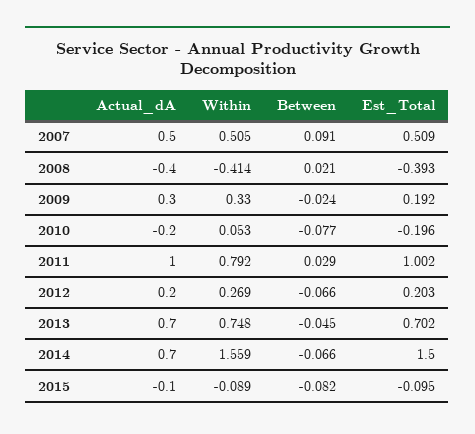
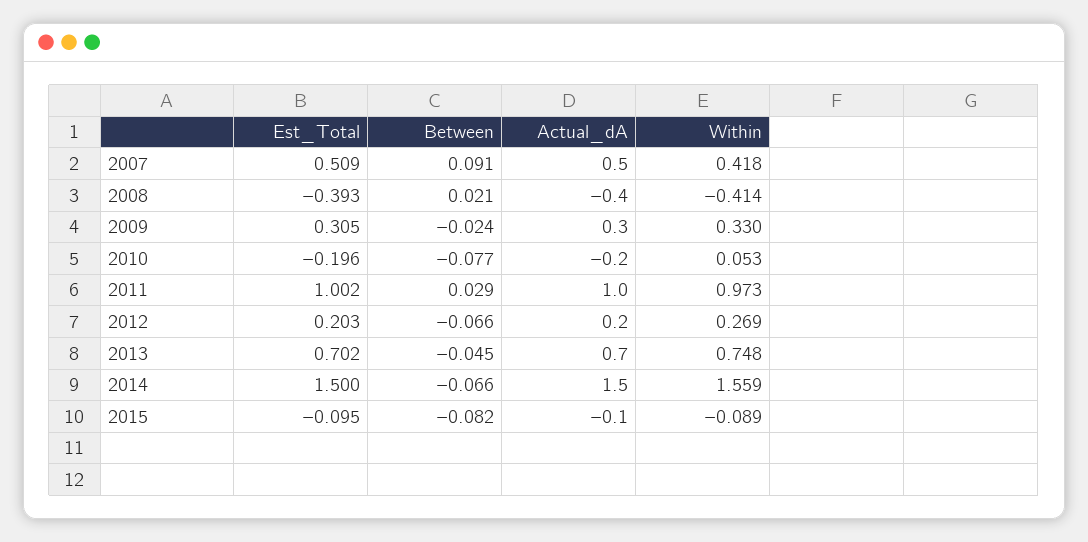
  {
    "Actual_dA": {
      "2007": 0.5,
      "2008": -0.4,
      "2009": 0.3,
      "2010": -0.2,
      "2011": 1,
      "2012": 0.2,
      "2013": 0.7,
-     "2014": 0.7,
+     "2014": 1.5,
      "2015": -0.1
    },
    "Within": {
-     "2007": 0.505,
+     "2007": 0.418,
      "2008": -0.414,
      "2009": 0.33,
      "2010": 0.053,
-     "2011": 0.792,
+     "2011": 0.973,
      "2012": 0.269,
      "2013": 0.748,
      "2014": 1.559,
      "2015": -0.089
    },
    "Between": {
      "2007": 0.091,
      "2008": 0.021,
      "2009": -0.024,
      "2010": -0.077,
      "2011": 0.029,
      "2012": -0.066,
      "2013": -0.045,
      "2014": -0.066,
      "2015": -0.082
    },
    "Est_Total": {
      "2007": 0.509,
      "2008": -0.393,
-     "2009": 0.192,
+     "2009": 0.305,
      "2010": -0.196,
      "2011": 1.002,
      "2012": 0.203,
      "2013": 0.702,
      "2014": 1.5,
      "2015": -0.095
    }
  }

